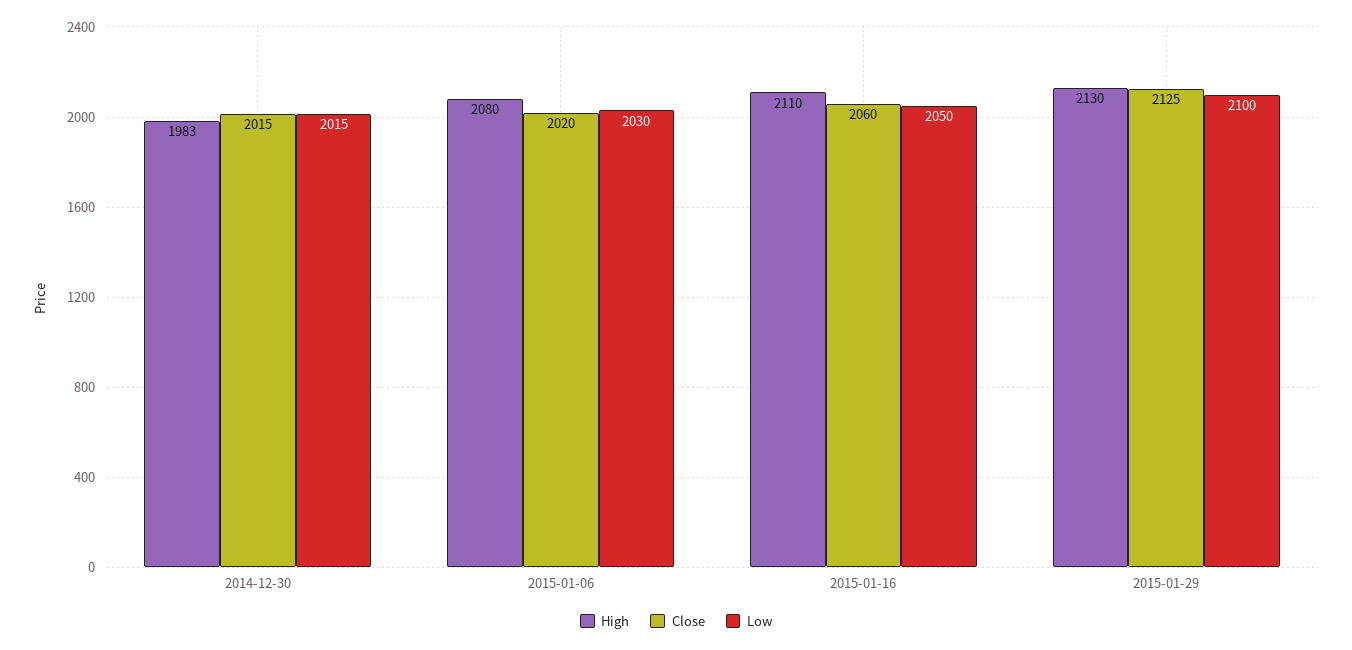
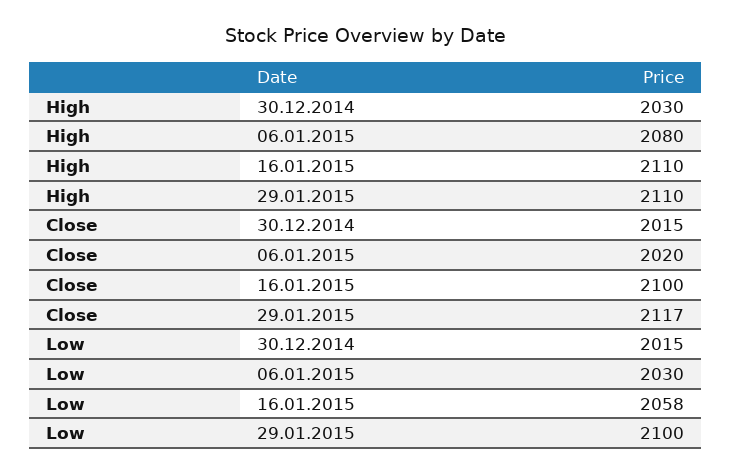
  {
    "High": {
-     "2014-12-30": 1983,
+     "2014-12-30": 2030,
      "2015-01-06": 2080,
      "2015-01-16": 2110,
-     "2015-01-29": 2130
+     "2015-01-29": 2110
    },
    "Close": {
      "2014-12-30": 2015,
      "2015-01-06": 2020,
-     "2015-01-16": 2060,
+     "2015-01-16": 2100,
-     "2015-01-29": 2125
+     "2015-01-29": 2117
    },
    "Low": {
      "2014-12-30": 2015,
      "2015-01-06": 2030,
-     "2015-01-16": 2050,
+     "2015-01-16": 2058,
      "2015-01-29": 2100
    }
  }

